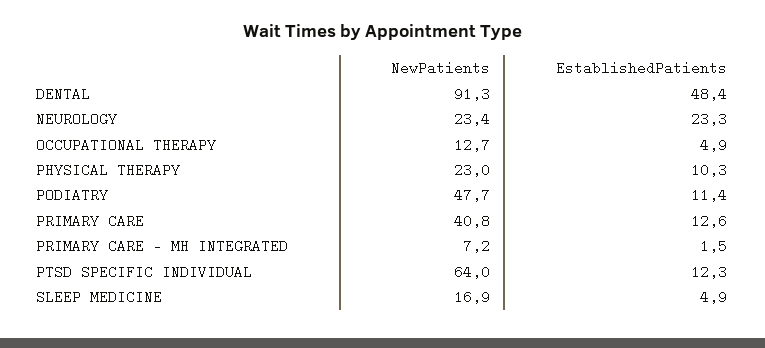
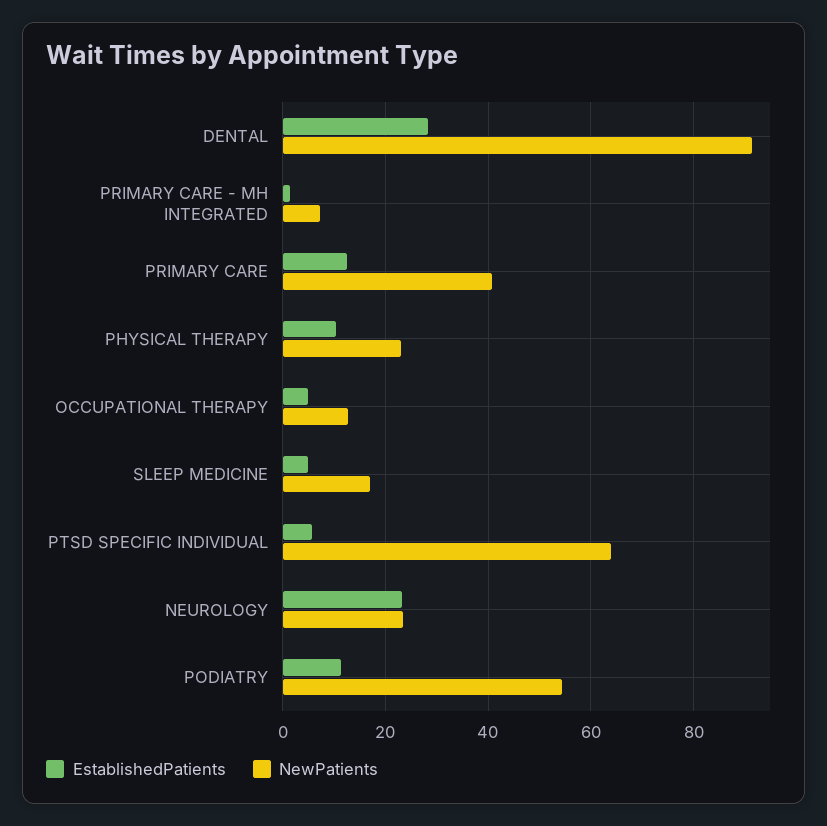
  {
    "NewPatients": {
      "DENTAL": 91.3,
      "NEUROLOGY": 23.4,
      "OCCUPATIONAL THERAPY": 12.7,
      "PHYSICAL THERAPY": 23,
-     "PODIATRY": 47.7,
+     "PODIATRY": 54,
      "PRIMARY CARE": 40.8,
      "PRIMARY CARE - MH INTEGRATED": 7.2,
      "PTSD SPECIFIC INDIVIDUAL": 64,
      "SLEEP MEDICINE": 16.9
    },
    "EstablishedPatients": {
-     "DENTAL": 48.4,
+     "DENTAL": 28,
      "NEUROLOGY": 23.3,
      "OCCUPATIONAL THERAPY": 4.9,
      "PHYSICAL THERAPY": 10.3,
      "PODIATRY": 11.4,
      "PRIMARY CARE": 12.6,
      "PRIMARY CARE - MH INTEGRATED": 1.5,
-     "PTSD SPECIFIC INDIVIDUAL": 12.3,
+     "PTSD SPECIFIC INDIVIDUAL": 6,
      "SLEEP MEDICINE": 4.9
    }
  }

